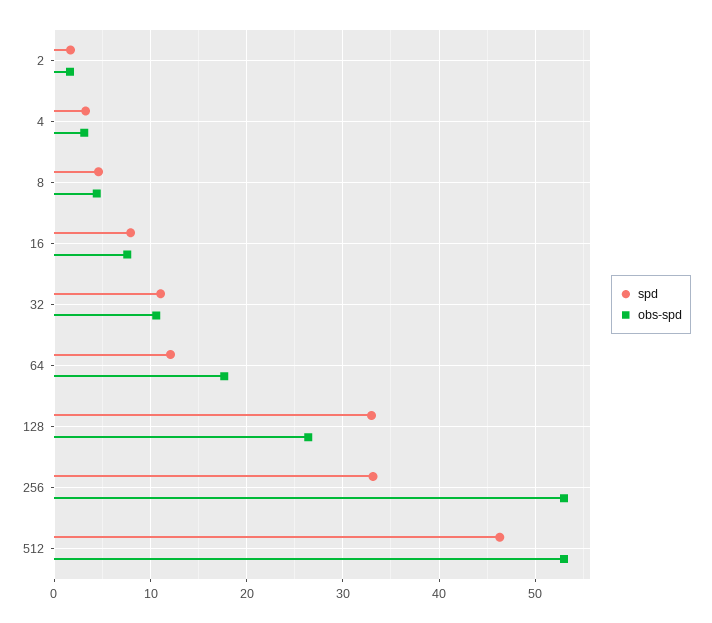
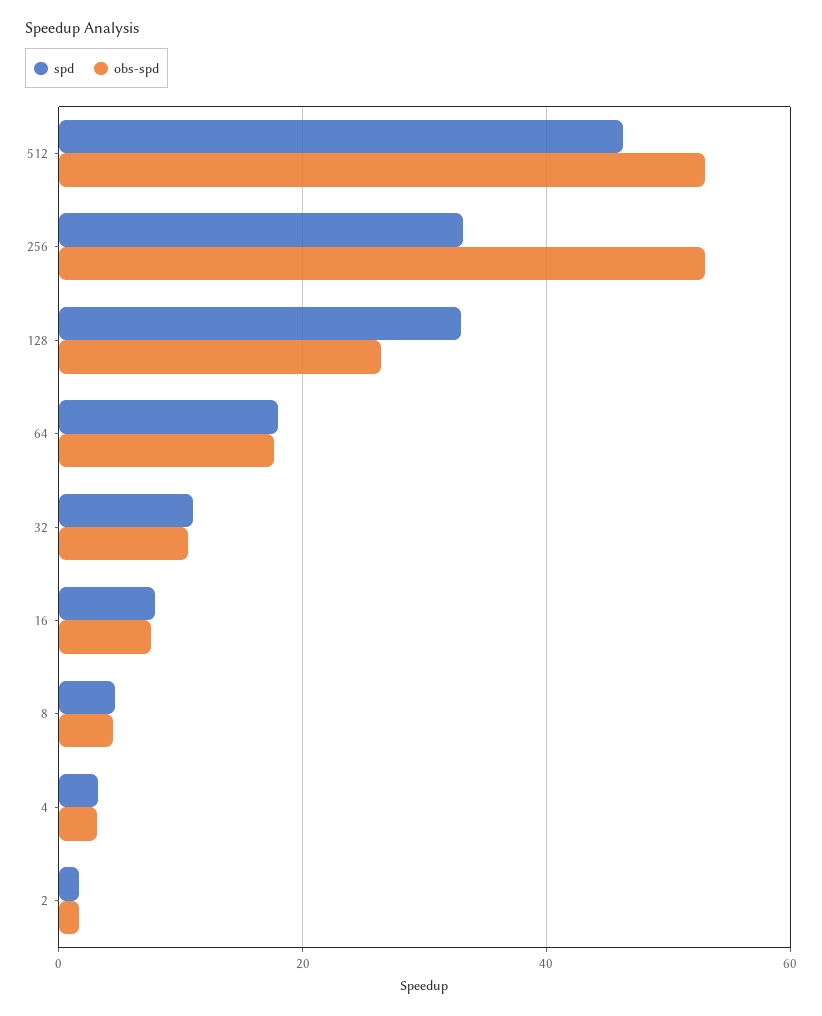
  {
    "spd": {
      "2": 2,
      "4": 3,
      "8": 5,
      "16": 8,
      "32": 11,
-     "64": 12,
+     "64": 18,
      "128": 33,
      "256": 33,
      "512": 46
    },
    "obs-spd": {
      "2": 2,
      "4": 3,
      "8": 4,
      "16": 8,
      "32": 11,
      "64": 18,
      "128": 26,
      "256": 53,
      "512": 53
    }
  }

